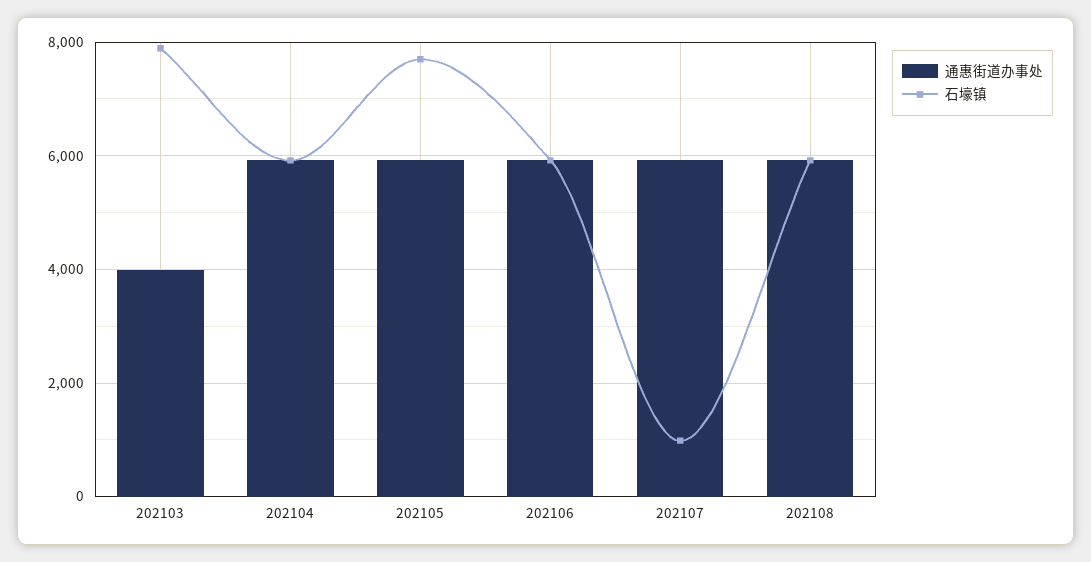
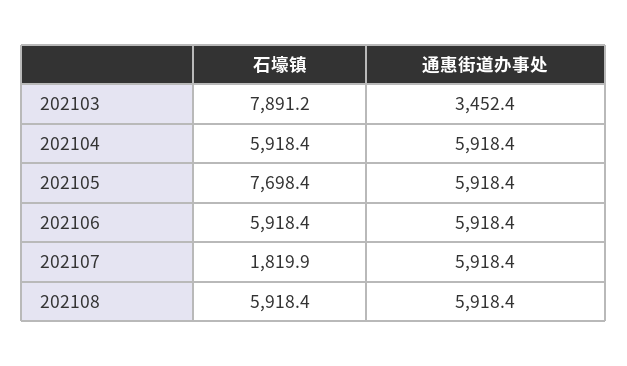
  {
    "通惠街道办事处": {
-     "202103": 4000,
+     "202103": 3452.4,
      "202104": 5918.4,
      "202105": 5918.4,
      "202106": 5918.4,
      "202107": 5918.4,
      "202108": 5918.4
    },
    "石壕镇": {
      "202103": 7891.2,
      "202104": 5918.4,
      "202105": 7698.4,
      "202106": 5918.4,
-     "202107": 1000,
+     "202107": 1819.9,
      "202108": 5918.4
    }
  }

